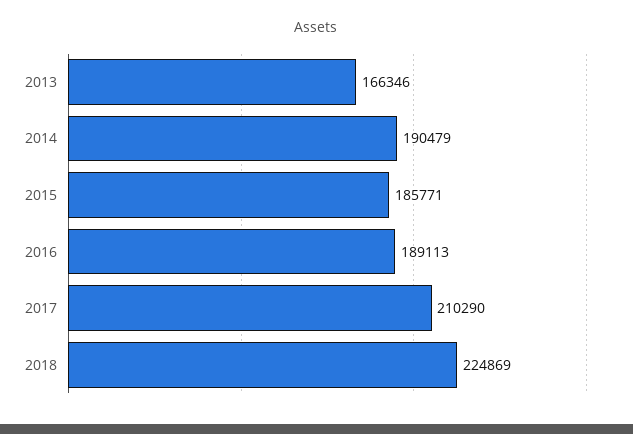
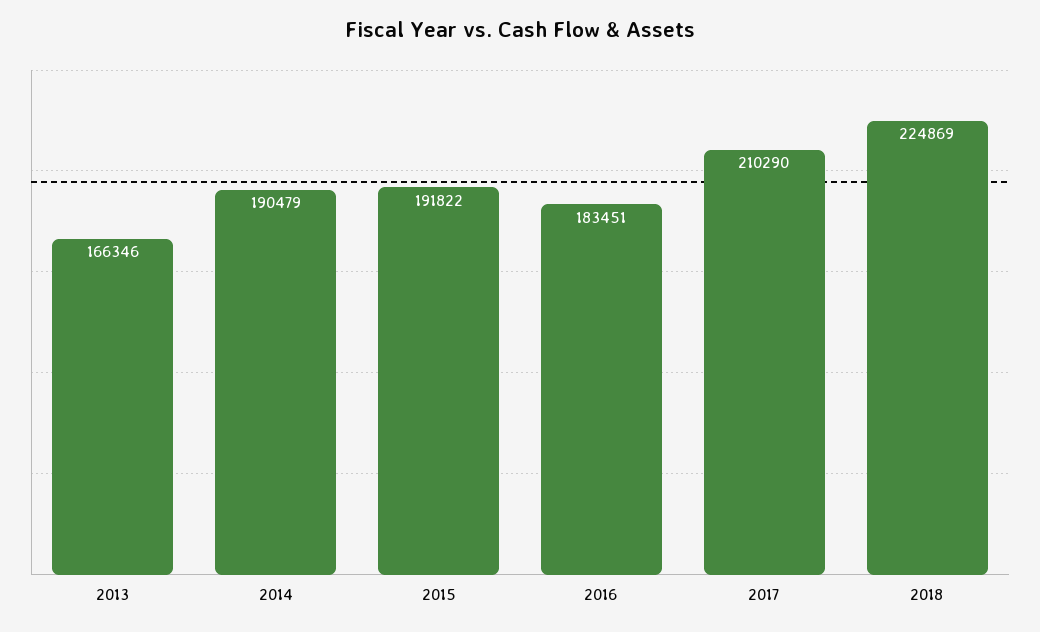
  {
    "2013": 166346,
    "2014": 190479,
-   "2015": 185771,
+   "2015": 191822,
-   "2016": 189113,
+   "2016": 183451,
    "2017": 210290,
    "2018": 224869
  }

